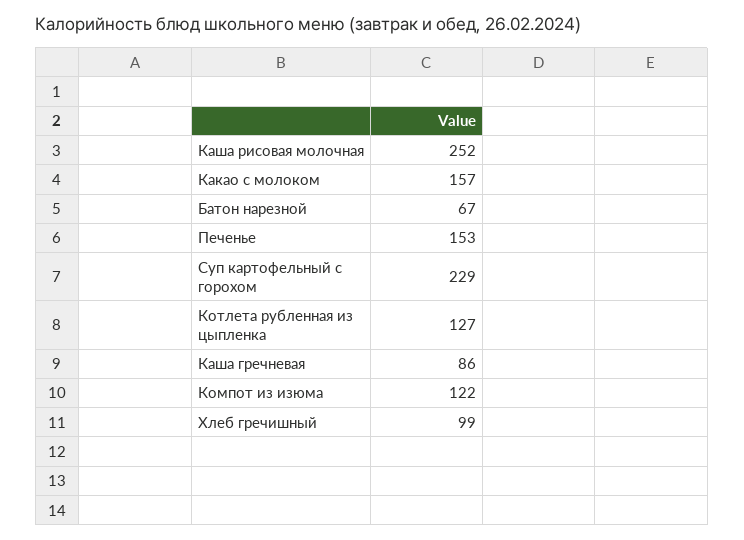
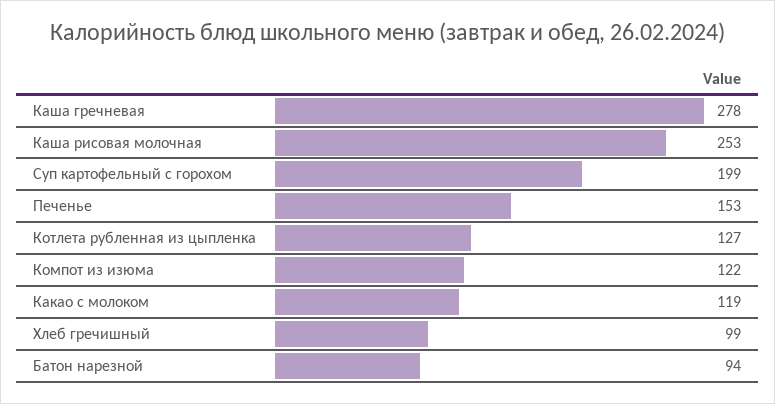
  {
-   "Каша рисовая молочная": 252,
+   "Каша рисовая молочная": 253,
-   "Какао с молоком": 157,
+   "Какао с молоком": 119,
-   "Батон нарезной": 67,
+   "Батон нарезной": 94,
    "Печенье": 153,
-   "Суп картофельный с горохом": 229,
+   "Суп картофельный с горохом": 199,
    "Котлета рубленная из цыпленка": 127,
-   "Каша гречневая": 86,
+   "Каша гречневая": 278,
    "Компот из изюма": 122,
    "Хлеб гречишный": 99
  }

